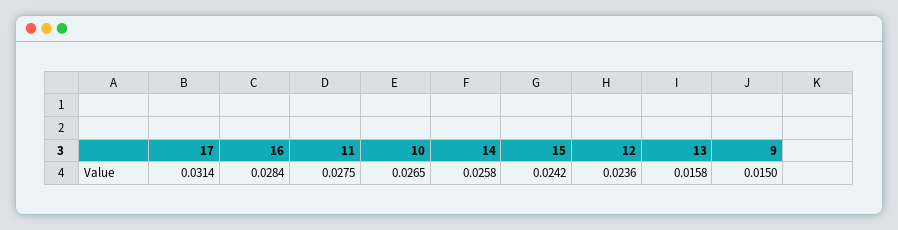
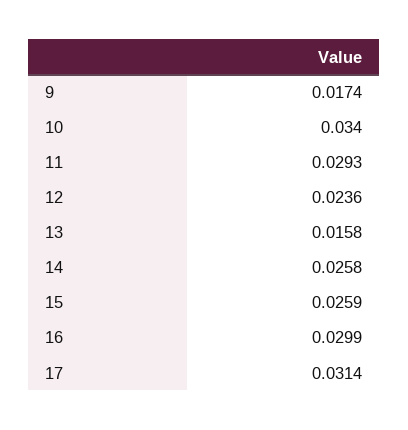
  {
    "17": 0.0314,
-   "16": 0.0284,
+   "16": 0.0299,
-   "11": 0.0275,
+   "11": 0.0293,
-   "10": 0.0265,
+   "10": 0.034,
    "14": 0.0258,
-   "15": 0.0242,
+   "15": 0.0259,
    "12": 0.0236,
    "13": 0.0158,
-   "9": 0.015
+   "9": 0.0174
  }

